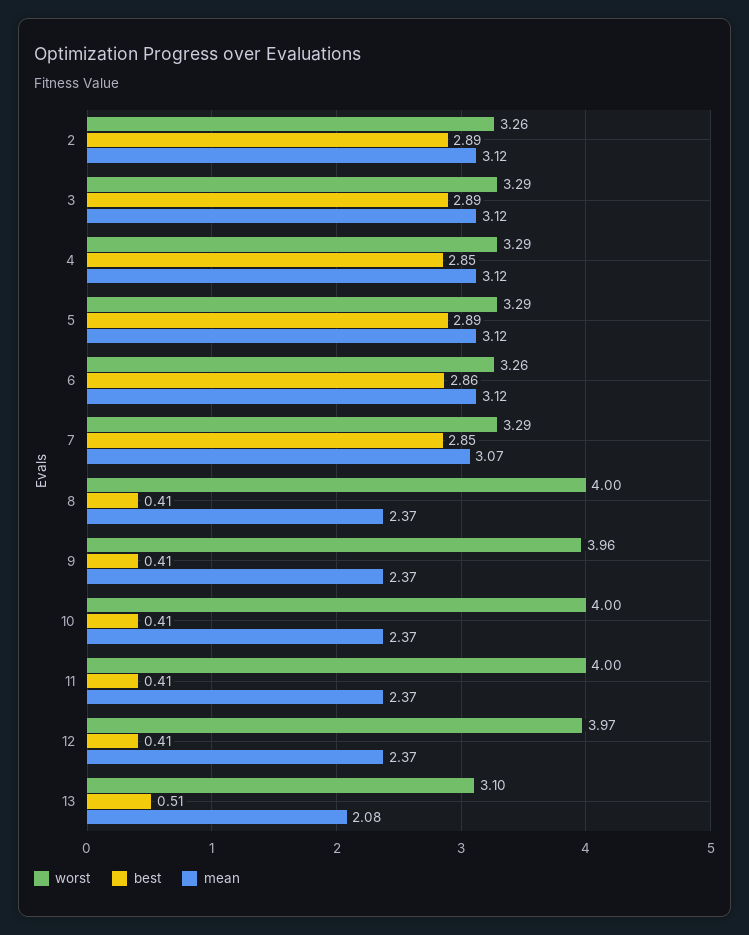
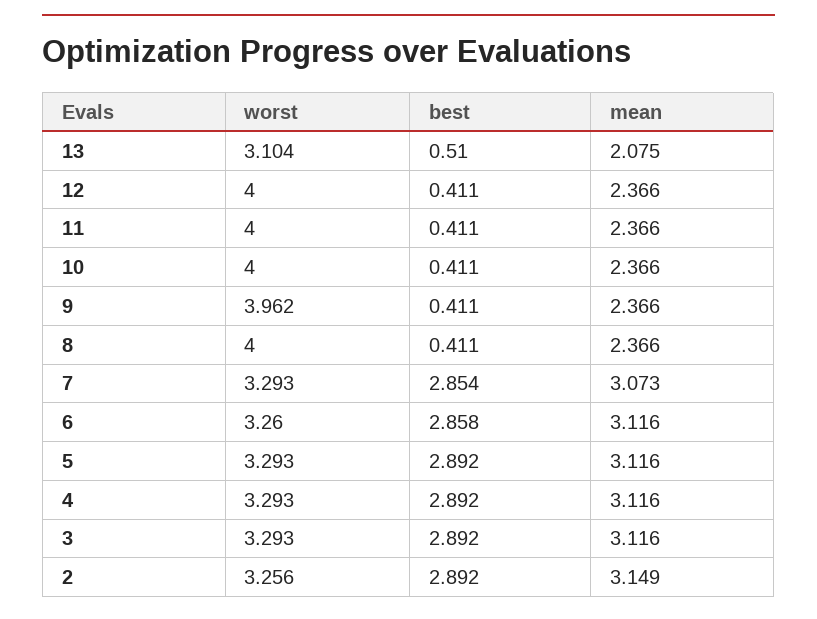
  {
    "worst": {
      "2": 3.256,
      "3": 3.293,
      "4": 3.293,
      "5": 3.293,
      "6": 3.26,
      "7": 3.293,
      "8": 4,
      "9": 3.962,
      "10": 4,
      "11": 4,
-     "12": 3.97,
+     "12": 4,
      "13": 3.104
    },
    "best": {
      "2": 2.892,
      "3": 2.892,
-     "4": 2.85,
+     "4": 2.892,
      "5": 2.892,
      "6": 2.858,
      "7": 2.854,
      "8": 0.411,
      "9": 0.411,
      "10": 0.411,
      "11": 0.411,
      "12": 0.411,
      "13": 0.51
    },
    "mean": {
-     "2": 3.12,
+     "2": 3.149,
      "3": 3.116,
      "4": 3.116,
      "5": 3.116,
      "6": 3.116,
      "7": 3.073,
      "8": 2.366,
      "9": 2.366,
      "10": 2.366,
      "11": 2.366,
      "12": 2.366,
      "13": 2.075
    }
  }

